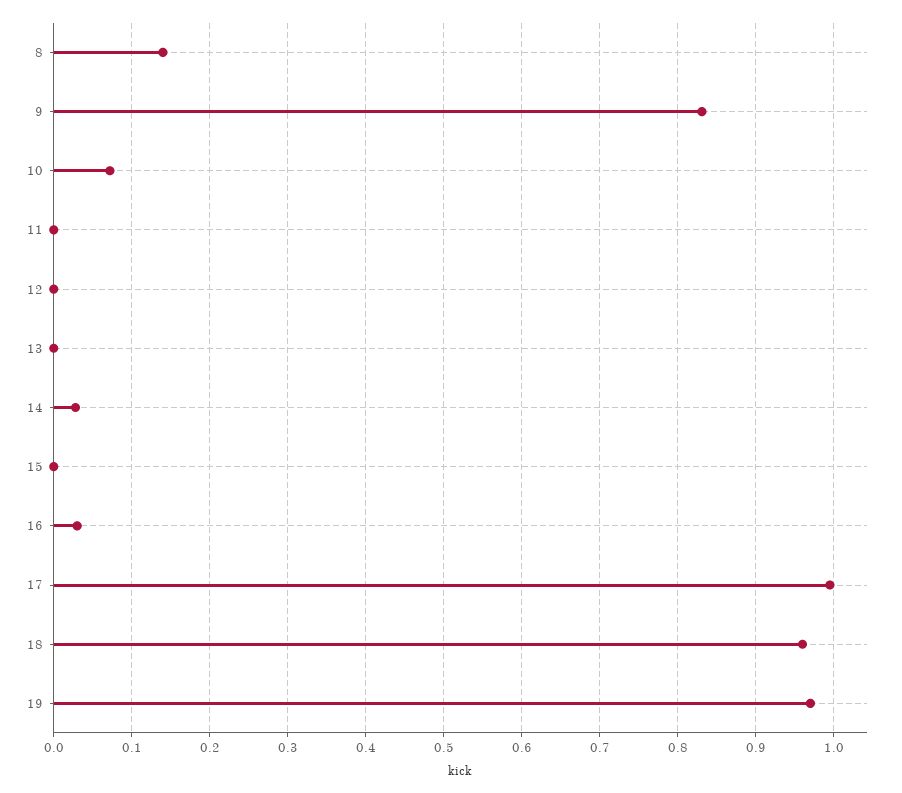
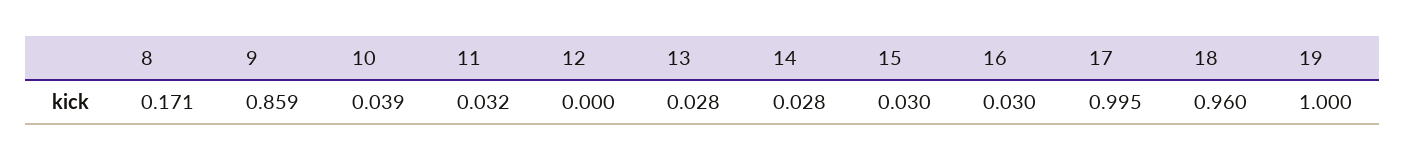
  {
-   "8": 0.14,
+   "8": 0.171,
-   "9": 0.83,
+   "9": 0.859,
-   "10": 0.07,
+   "10": 0.039,
-   "11": 0,
+   "11": 0.032,
    "12": 0,
-   "13": 0,
+   "13": 0.028,
    "14": 0.028,
-   "15": 0,
+   "15": 0.03,
    "16": 0.03,
    "17": 0.995,
    "18": 0.96,
-   "19": 0.97
+   "19": 1
  }

